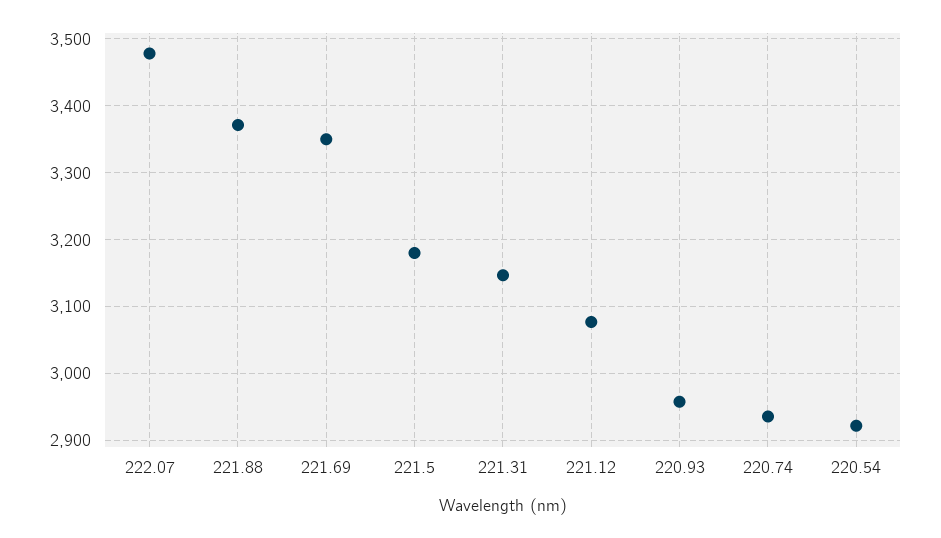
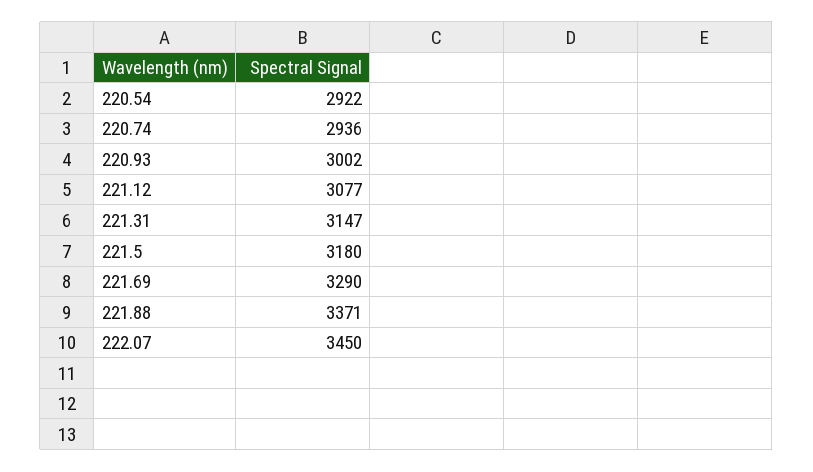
  {
-   "222.07": 3480,
+   "222.07": 3450,
    "221.88": 3371,
-   "221.69": 3350,
+   "221.69": 3290,
    "221.5": 3180,
    "221.31": 3147,
    "221.12": 3077,
-   "220.93": 2960,
+   "220.93": 3002,
    "220.74": 2936,
    "220.54": 2922
  }

